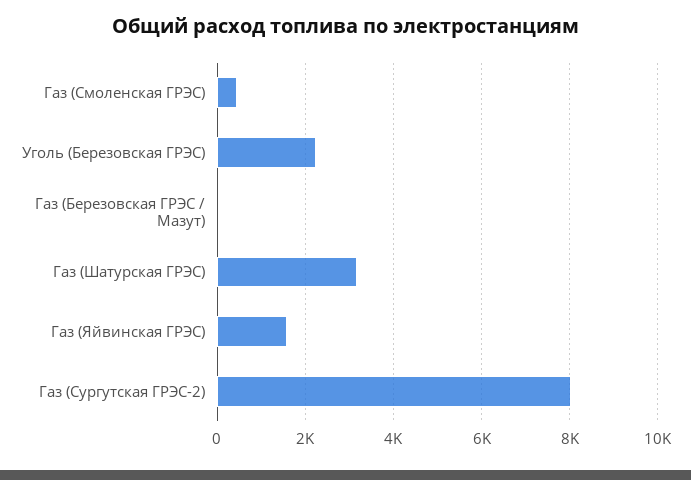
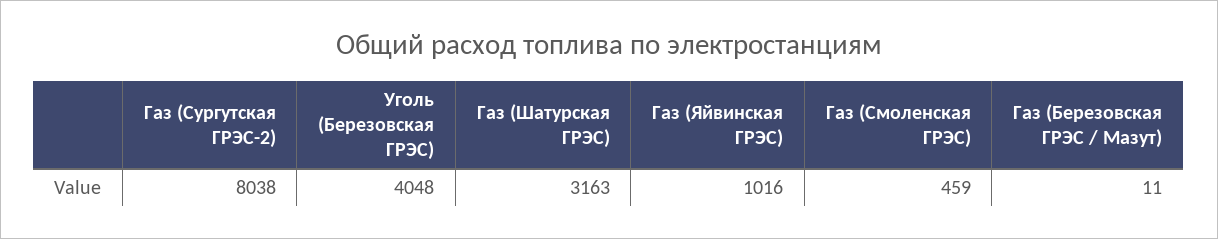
  {
    "Газ (Смоленская ГРЭС)": 459,
-   "Уголь (Березовская ГРЭС)": 2200,
+   "Уголь (Березовская ГРЭС)": 4048,
    "Газ (Березовская ГРЭС / Мазут)": 11,
    "Газ (Шатурская ГРЭС)": 3163,
-   "Газ (Яйвинская ГРЭС)": 1600,
+   "Газ (Яйвинская ГРЭС)": 1016,
    "Газ (Сургутская ГРЭС-2)": 8038
  }

